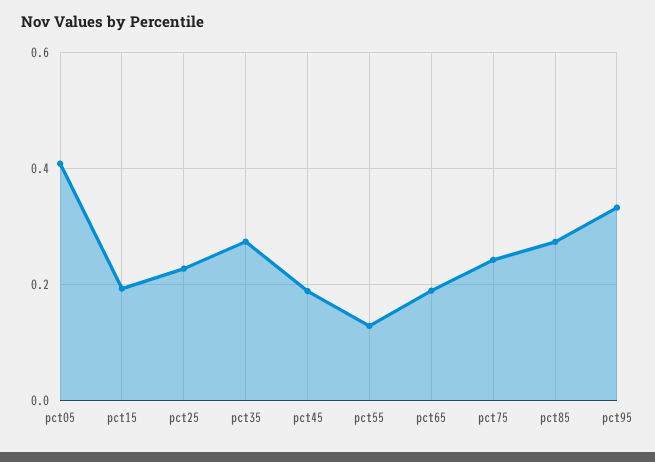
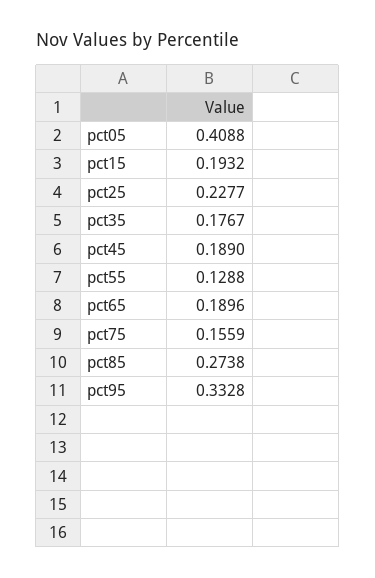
  {
    "pct05": 0.4088,
    "pct15": 0.1932,
    "pct25": 0.2277,
-   "pct35": 0.28,
+   "pct35": 0.1767,
    "pct45": 0.189,
    "pct55": 0.1288,
    "pct65": 0.1896,
-   "pct75": 0.24,
+   "pct75": 0.1559,
    "pct85": 0.2738,
    "pct95": 0.3328
  }

